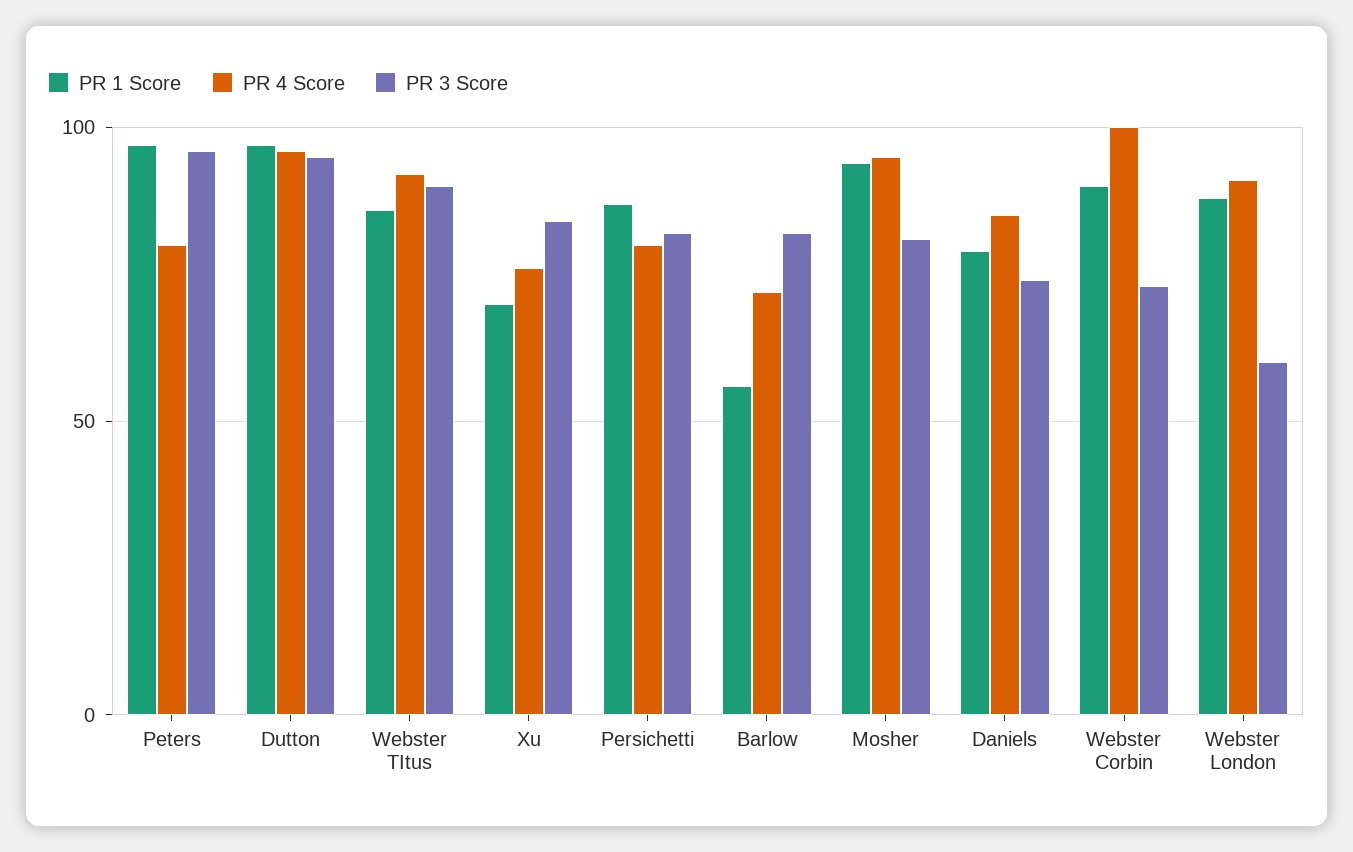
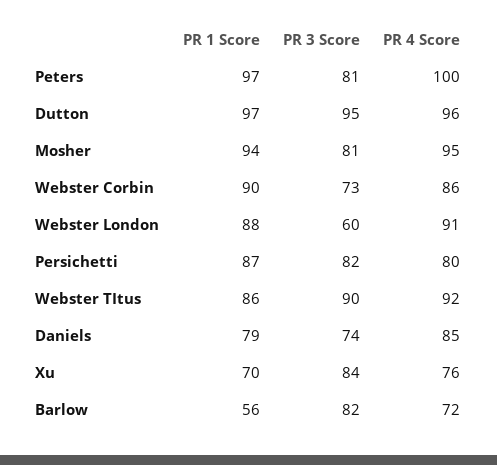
  {
    "PR 1 Score": {
      "Peters": 97,
      "Dutton": 97,
      "Webster TItus": 86,
      "Xu": 70,
      "Persichetti": 87,
      "Barlow": 56,
      "Mosher": 94,
      "Daniels": 79,
      "Webster Corbin": 90,
      "Webster London": 88
    },
    "PR 4 Score": {
-     "Peters": 80,
+     "Peters": 100,
      "Dutton": 96,
      "Webster TItus": 92,
      "Xu": 76,
      "Persichetti": 80,
      "Barlow": 72,
      "Mosher": 95,
      "Daniels": 85,
-     "Webster Corbin": 100,
+     "Webster Corbin": 86,
      "Webster London": 91
    },
    "PR 3 Score": {
-     "Peters": 95,
+     "Peters": 81,
      "Dutton": 95,
      "Webster TItus": 90,
      "Xu": 84,
      "Persichetti": 82,
      "Barlow": 82,
      "Mosher": 81,
      "Daniels": 74,
      "Webster Corbin": 73,
      "Webster London": 60
    }
  }

